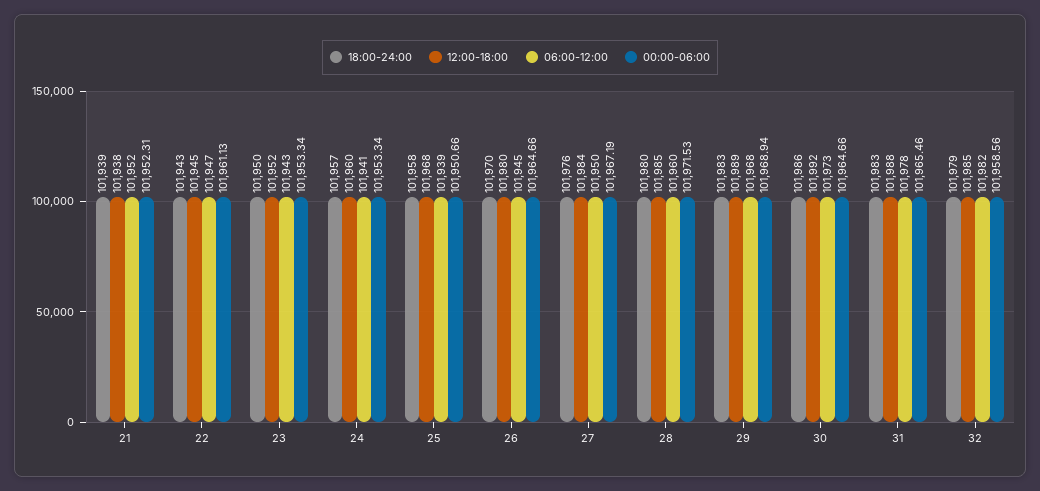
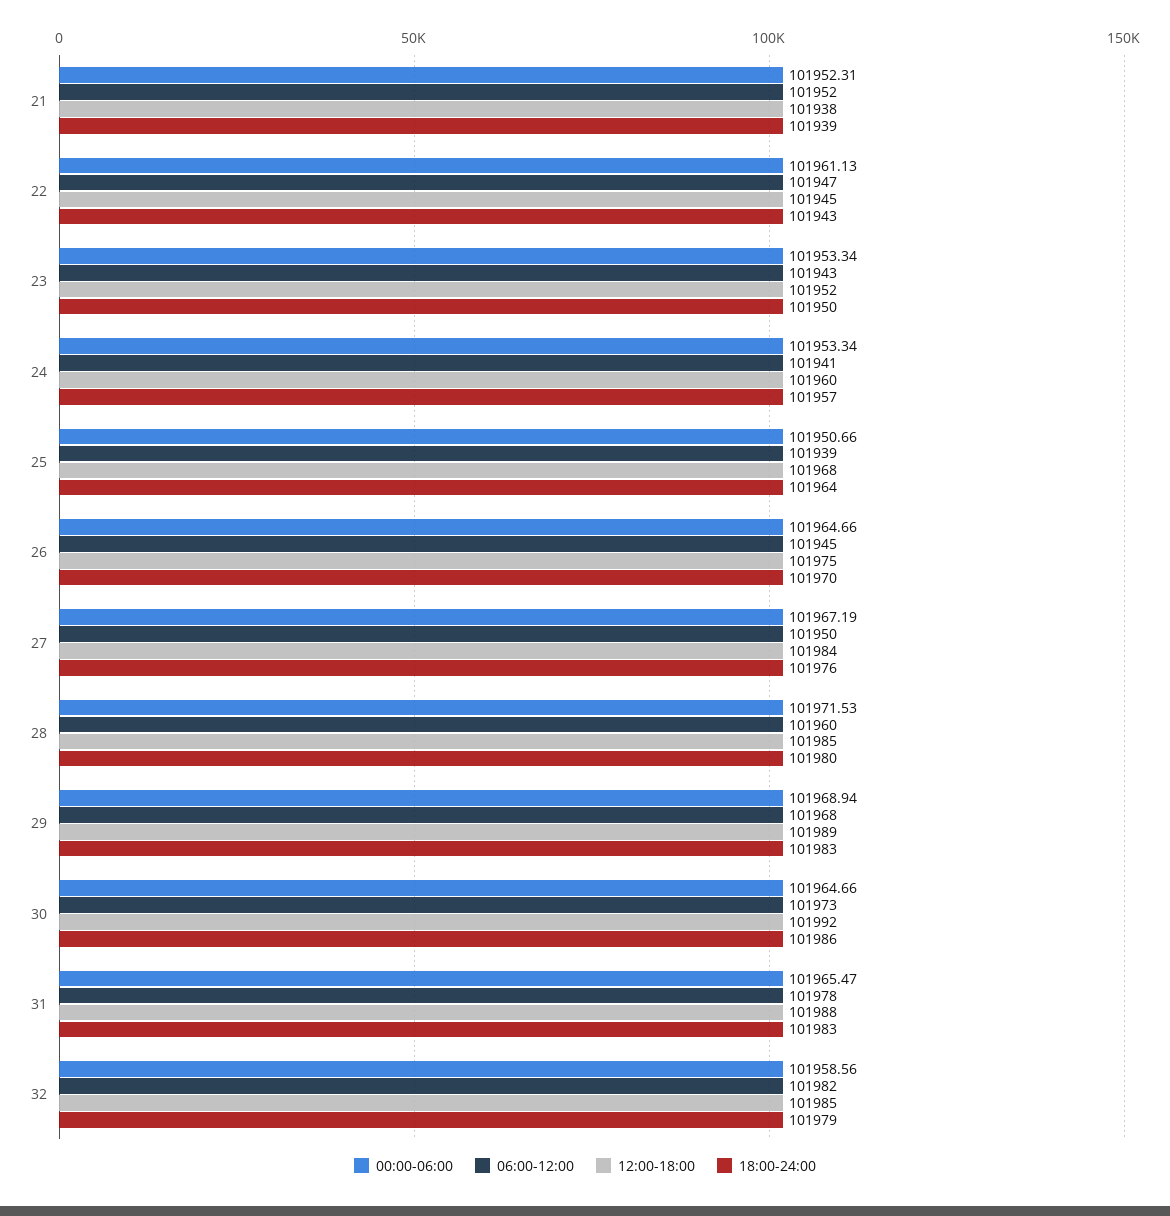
  {
    "18:00-24:00": {
      "21": 101939,
      "22": 101943,
      "23": 101950,
      "24": 101957,
-     "25": 101958,
+     "25": 101964,
      "26": 101970,
      "27": 101976,
      "28": 101980,
      "29": 101983,
      "30": 101986,
      "31": 101983,
      "32": 101979
    },
    "12:00-18:00": {
      "21": 101938,
      "22": 101945,
      "23": 101952,
      "24": 101960,
      "25": 101968,
-     "26": 101980,
+     "26": 101975,
      "27": 101984,
      "28": 101985,
      "29": 101989,
      "30": 101992,
      "31": 101988,
      "32": 101985
    },
    "06:00-12:00": {
      "21": 101952,
      "22": 101947,
      "23": 101943,
      "24": 101941,
      "25": 101939,
      "26": 101945,
      "27": 101950,
      "28": 101960,
      "29": 101968,
      "30": 101973,
      "31": 101978,
      "32": 101982
    },
    "00:00-06:00": {
      "21": 101952.31,
      "22": 101961.13,
      "23": 101953.34,
      "24": 101953.34,
      "25": 101950.66,
      "26": 101964.66,
      "27": 101967.19,
      "28": 101971.53,
      "29": 101968.94,
      "30": 101964.66,
-     "31": 101965.46,
+     "31": 101965.47,
      "32": 101958.56
    }
  }

